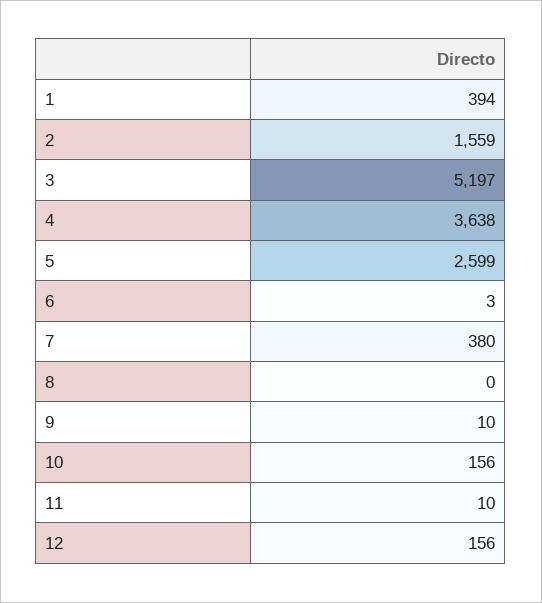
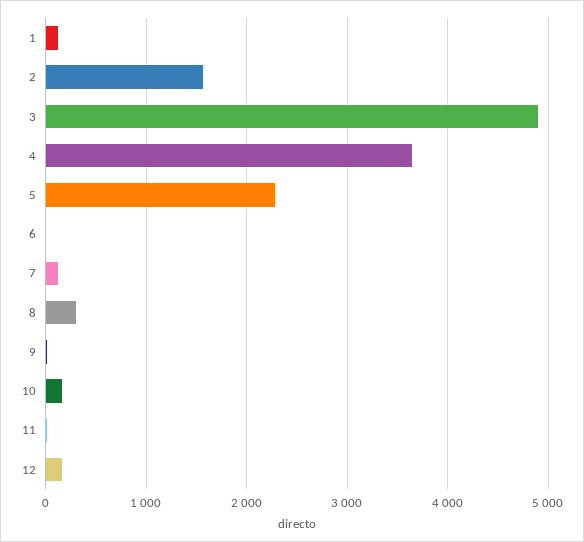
  {
-   "1": 394,
+   "1": 100,
    "2": 1559,
-   "3": 5197,
+   "3": 4900,
    "4": 3638,
-   "5": 2599,
+   "5": 2300,
    "6": 3,
-   "7": 380,
+   "7": 100,
-   "8": 0,
+   "8": 300,
    "9": 10,
    "10": 156,
    "11": 10,
    "12": 156
  }

